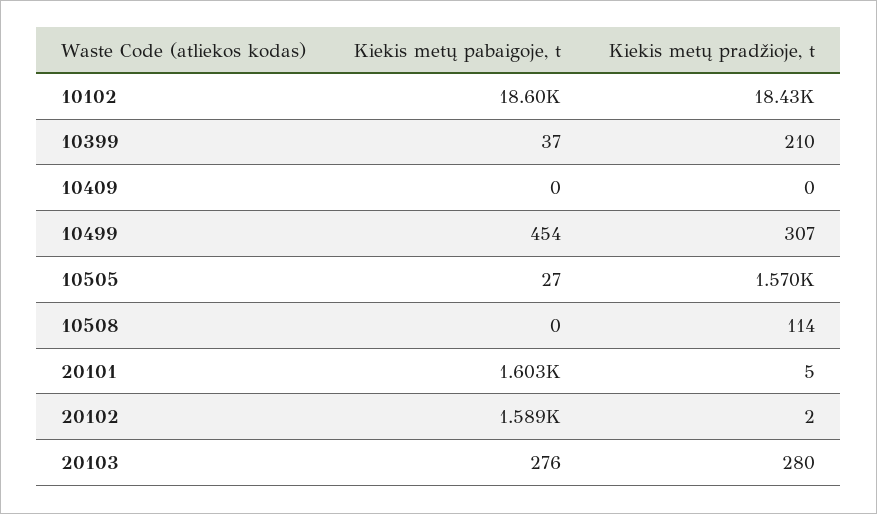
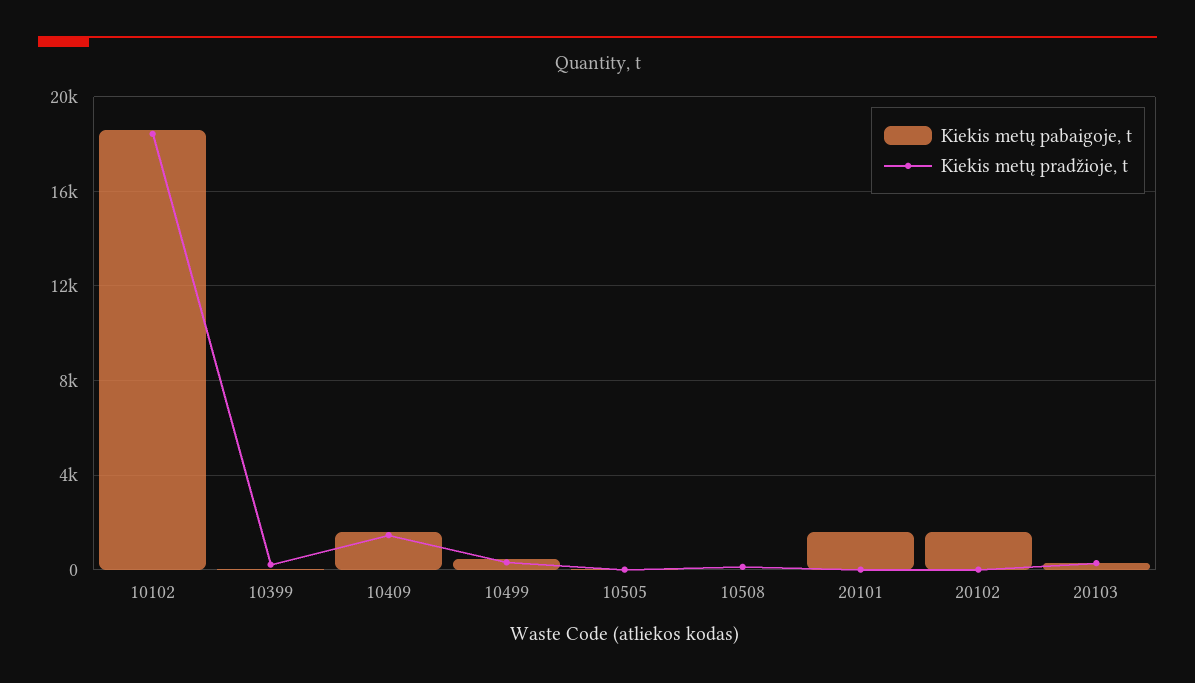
  {
    "Kiekis metų pabaigoje, t": {
      "10102": 18600,
      "10399": 37,
-     "10409": 0,
+     "10409": 1500,
      "10499": 454,
      "10505": 27,
      "10508": 0,
      "20101": 1603,
      "20102": 1589,
      "20103": 276
    },
    "Kiekis metų pradžioje, t": {
      "10102": 18430,
      "10399": 210,
-     "10409": 0,
+     "10409": 1500,
      "10499": 307,
-     "10505": 1570,
+     "10505": 0,
      "10508": 114,
      "20101": 5,
      "20102": 2,
      "20103": 280
    }
  }

